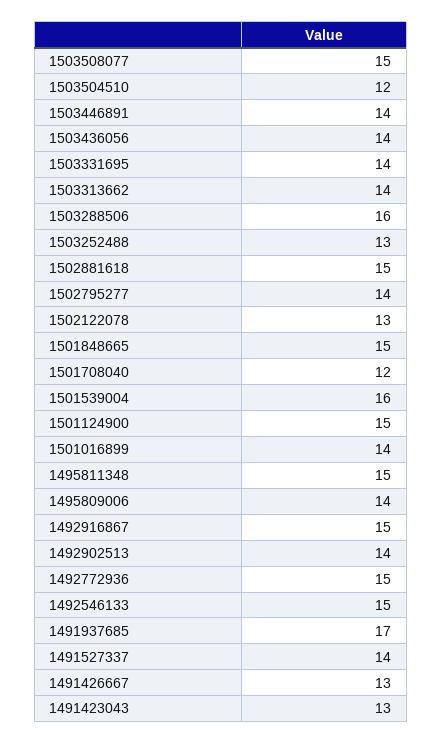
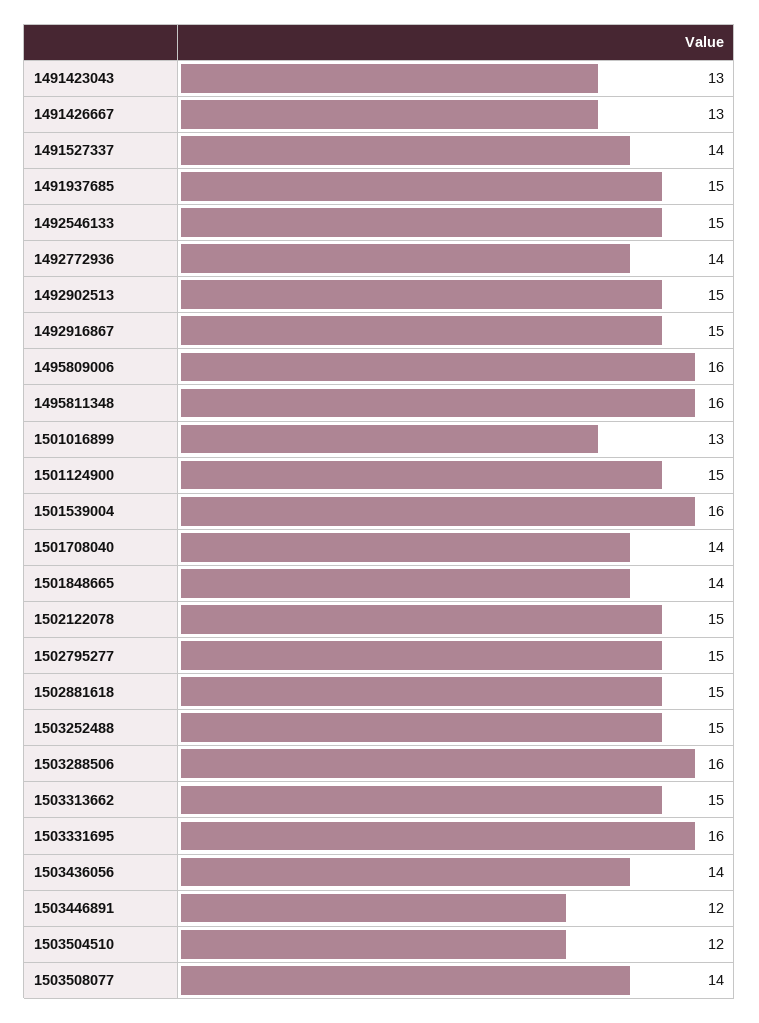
  {
-   "1503508077": 15,
+   "1503508077": 14,
    "1503504510": 12,
-   "1503446891": 14,
+   "1503446891": 12,
    "1503436056": 14,
-   "1503331695": 14,
+   "1503331695": 16,
-   "1503313662": 14,
+   "1503313662": 15,
    "1503288506": 16,
-   "1503252488": 13,
+   "1503252488": 15,
    "1502881618": 15,
-   "1502795277": 14,
+   "1502795277": 15,
-   "1502122078": 13,
+   "1502122078": 15,
-   "1501848665": 15,
+   "1501848665": 14,
-   "1501708040": 12,
+   "1501708040": 14,
    "1501539004": 16,
    "1501124900": 15,
-   "1501016899": 14,
+   "1501016899": 13,
-   "1495811348": 15,
+   "1495811348": 16,
-   "1495809006": 14,
+   "1495809006": 16,
    "1492916867": 15,
-   "1492902513": 14,
+   "1492902513": 15,
-   "1492772936": 15,
+   "1492772936": 14,
    "1492546133": 15,
-   "1491937685": 17,
+   "1491937685": 15,
    "1491527337": 14,
    "1491426667": 13,
    "1491423043": 13
  }

